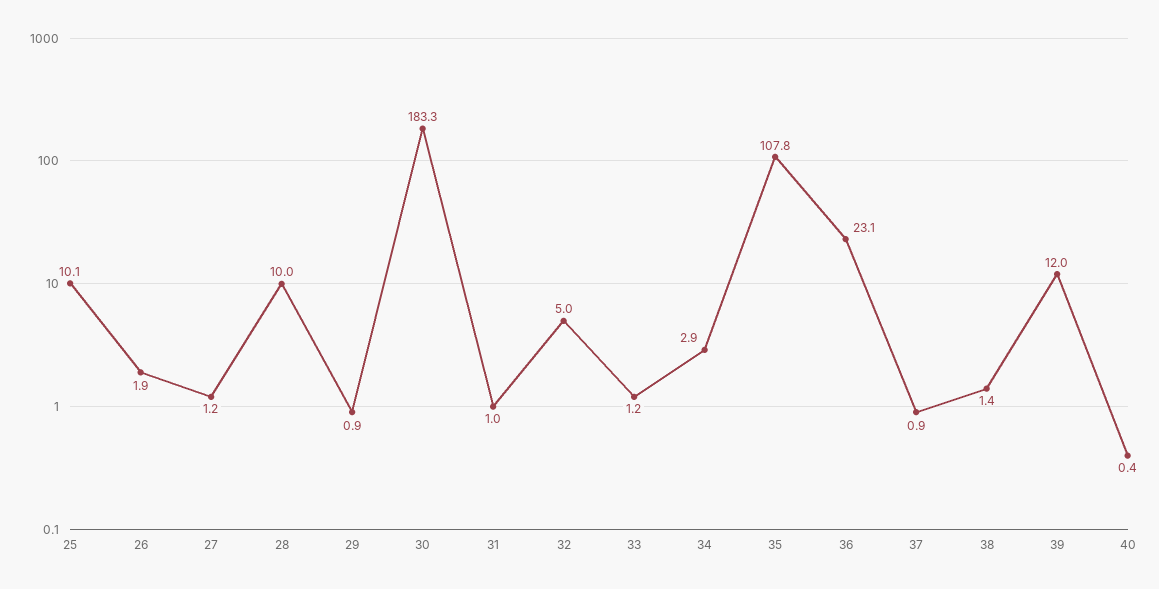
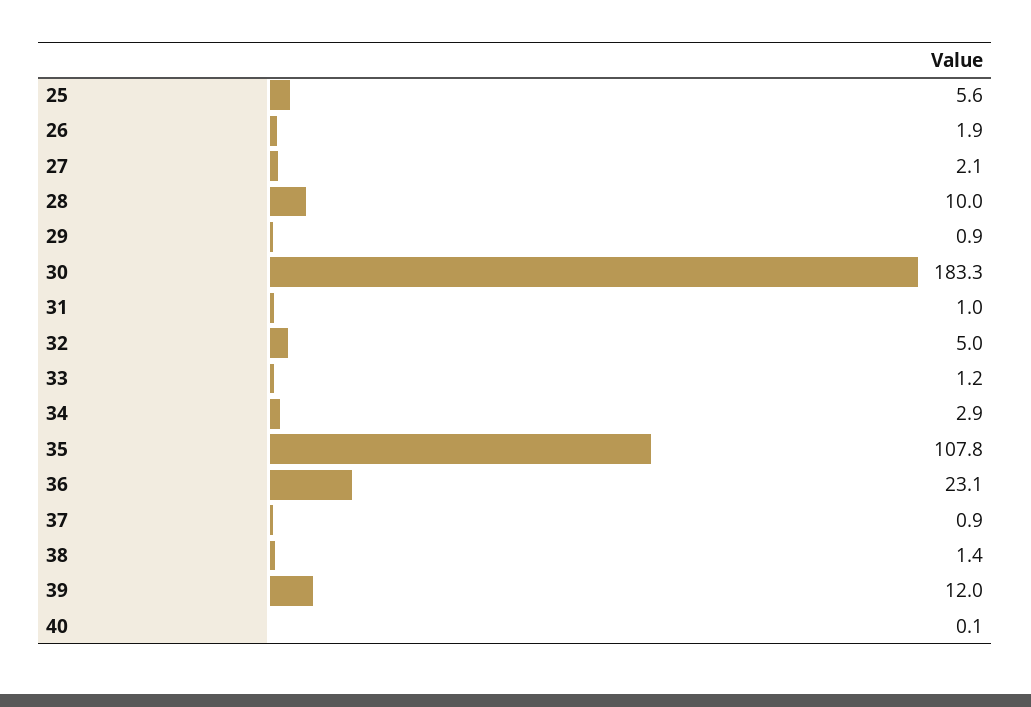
  {
-   "25": 10.1,
+   "25": 5.6,
    "26": 1.9,
-   "27": 1.2,
+   "27": 2.1,
    "28": 10,
    "29": 0.9,
    "30": 183.3,
    "31": 1,
    "32": 5,
    "33": 1.2,
    "34": 2.9,
    "35": 107.8,
    "36": 23.1,
    "37": 0.9,
    "38": 1.4,
    "39": 12,
-   "40": 0.4
+   "40": 0.1
  }

